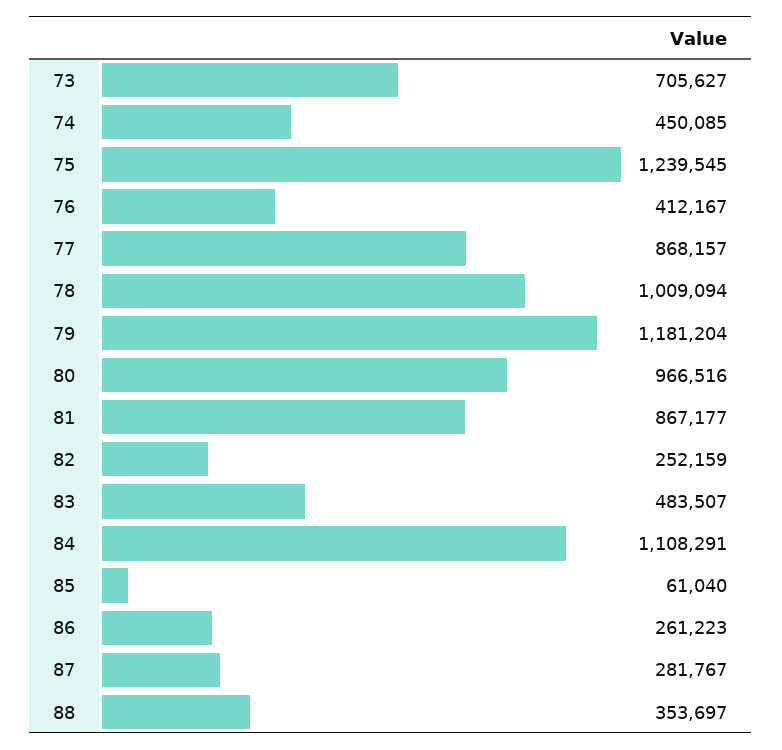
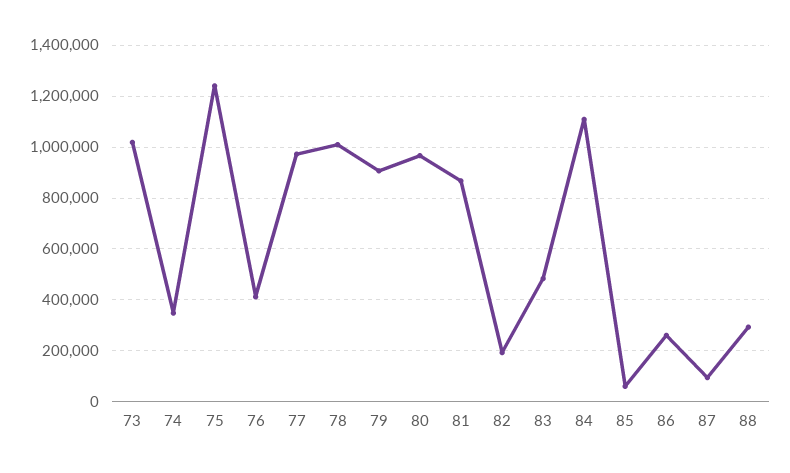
  {
-   "73": 705627,
+   "73": 1025000,
-   "74": 450085,
+   "74": 350000,
    "75": 1239545,
    "76": 412167,
-   "77": 868157,
+   "77": 975000,
    "78": 1009094,
-   "79": 1181204,
+   "79": 900000,
    "80": 966516,
    "81": 867177,
-   "82": 252159,
+   "82": 200000,
    "83": 483507,
    "84": 1108291,
    "85": 61040,
    "86": 261223,
-   "87": 281767,
+   "87": 100000,
-   "88": 353697
+   "88": 300000
  }

